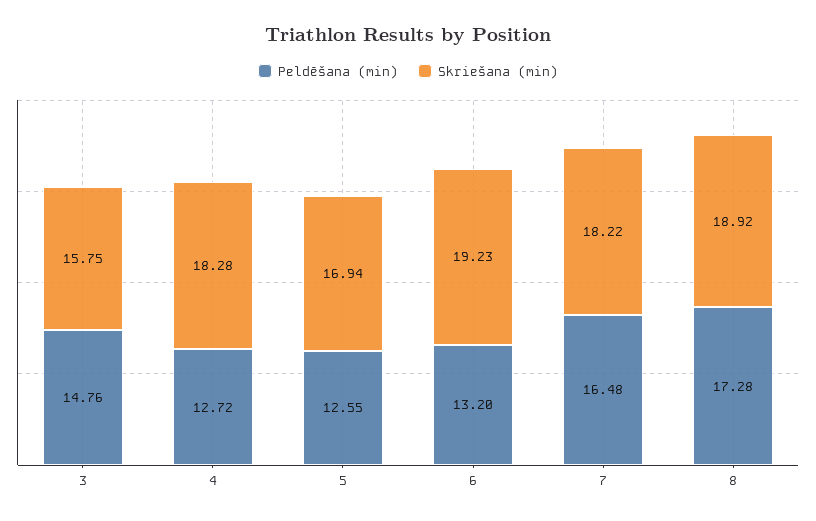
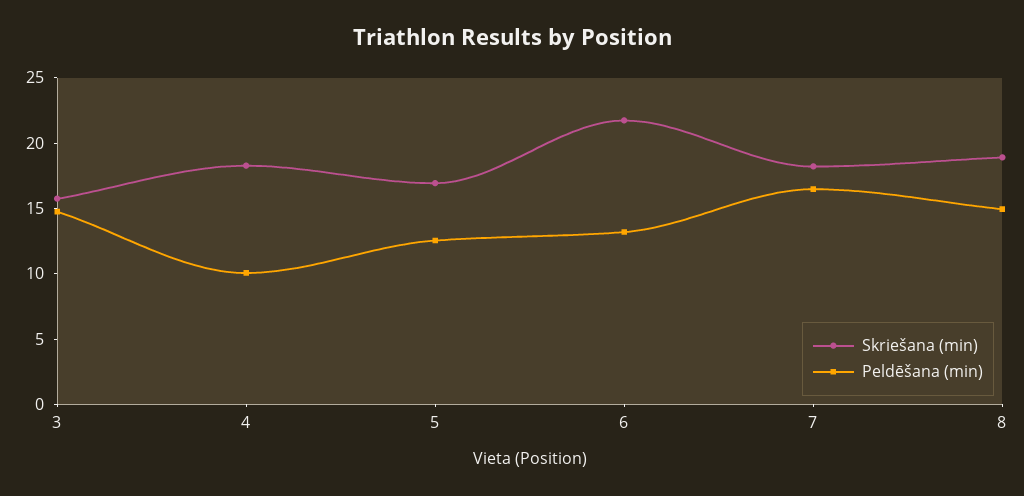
  {
    "Peldēšana (min)": {
      "3": 14.76,
-     "4": 12.72,
+     "4": 10,
      "5": 12.55,
      "6": 13.2,
      "7": 16.48,
-     "8": 17.28
+     "8": 15
    },
    "Skriešana (min)": {
      "3": 15.75,
      "4": 18.28,
      "5": 16.94,
-     "6": 19.23,
+     "6": 22,
      "7": 18.22,
      "8": 18.92
    }
  }

